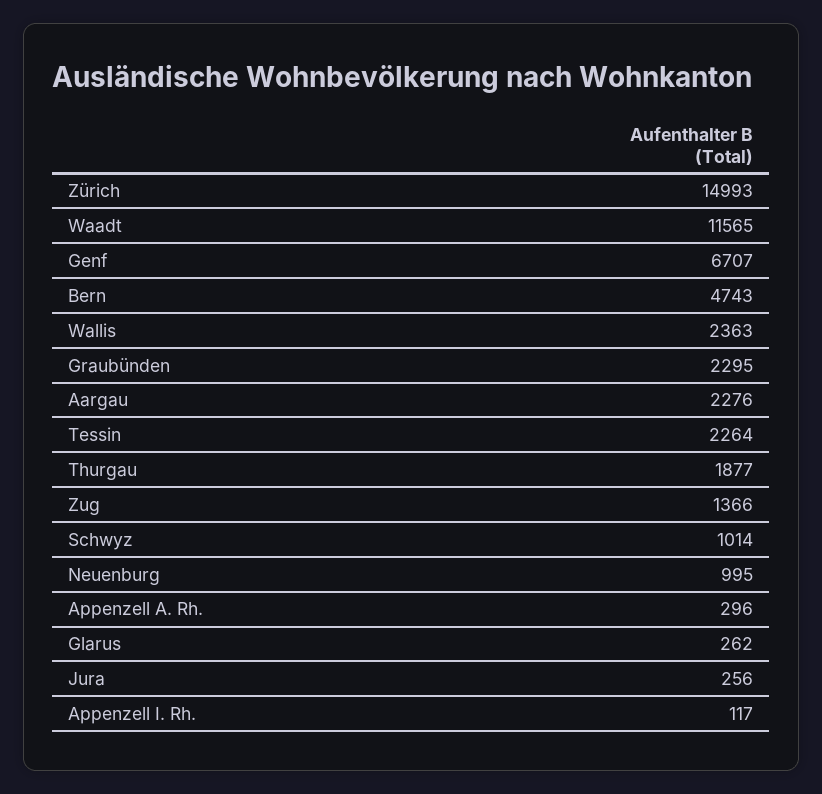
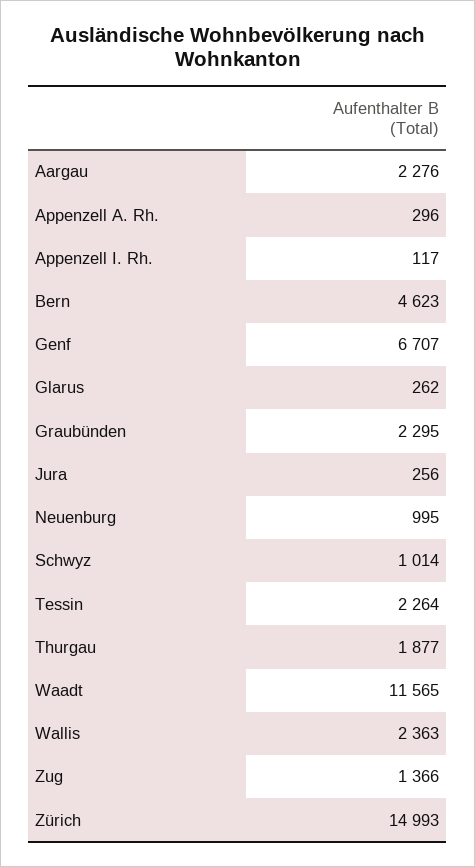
  {
    "Zürich": 14993,
    "Waadt": 11565,
    "Genf": 6707,
-   "Bern": 4743,
+   "Bern": 4623,
    "Wallis": 2363,
    "Graubünden": 2295,
    "Aargau": 2276,
    "Tessin": 2264,
    "Thurgau": 1877,
    "Zug": 1366,
    "Schwyz": 1014,
    "Neuenburg": 995,
    "Appenzell A. Rh.": 296,
    "Glarus": 262,
    "Jura": 256,
    "Appenzell I. Rh.": 117
  }

